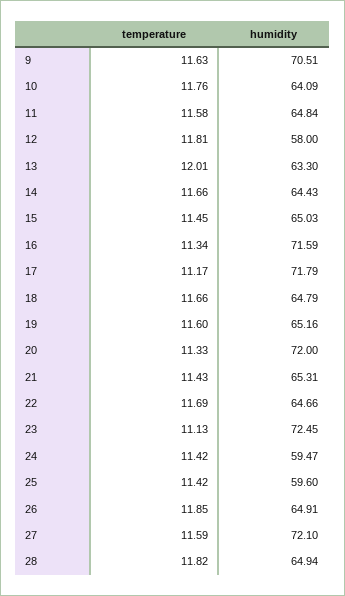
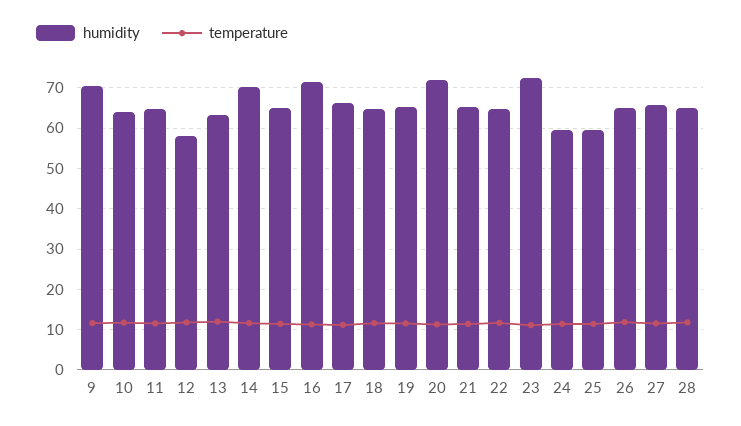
  {
    "temperature": {
      "9": 11.63,
      "10": 11.76,
      "11": 11.58,
      "12": 11.81,
      "13": 12.01,
      "14": 11.66,
      "15": 11.45,
      "16": 11.34,
      "17": 11.17,
      "18": 11.66,
      "19": 11.6,
      "20": 11.33,
      "21": 11.43,
      "22": 11.69,
      "23": 11.13,
      "24": 11.42,
      "25": 11.42,
      "26": 11.85,
      "27": 11.59,
      "28": 11.82
    },
    "humidity": {
      "9": 70.51,
      "10": 64.09,
      "11": 64.84,
      "12": 58,
      "13": 63.3,
-     "14": 64.43,
+     "14": 70,
      "15": 65.03,
      "16": 71.59,
-     "17": 71.79,
+     "17": 66,
      "18": 64.79,
      "19": 65.16,
      "20": 72,
      "21": 65.31,
      "22": 64.66,
      "23": 72.45,
      "24": 59.47,
      "25": 59.6,
      "26": 64.91,
-     "27": 72.1,
+     "27": 66,
      "28": 64.94
    }
  }

